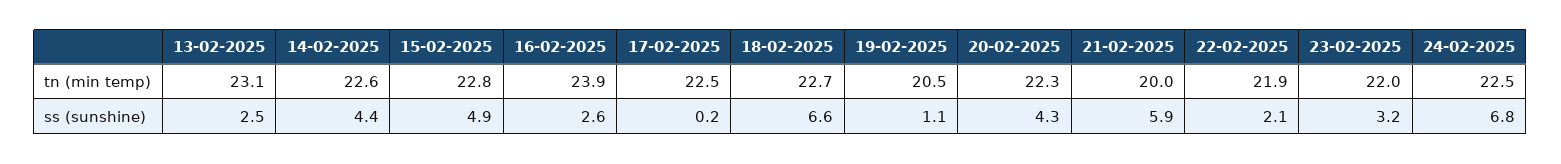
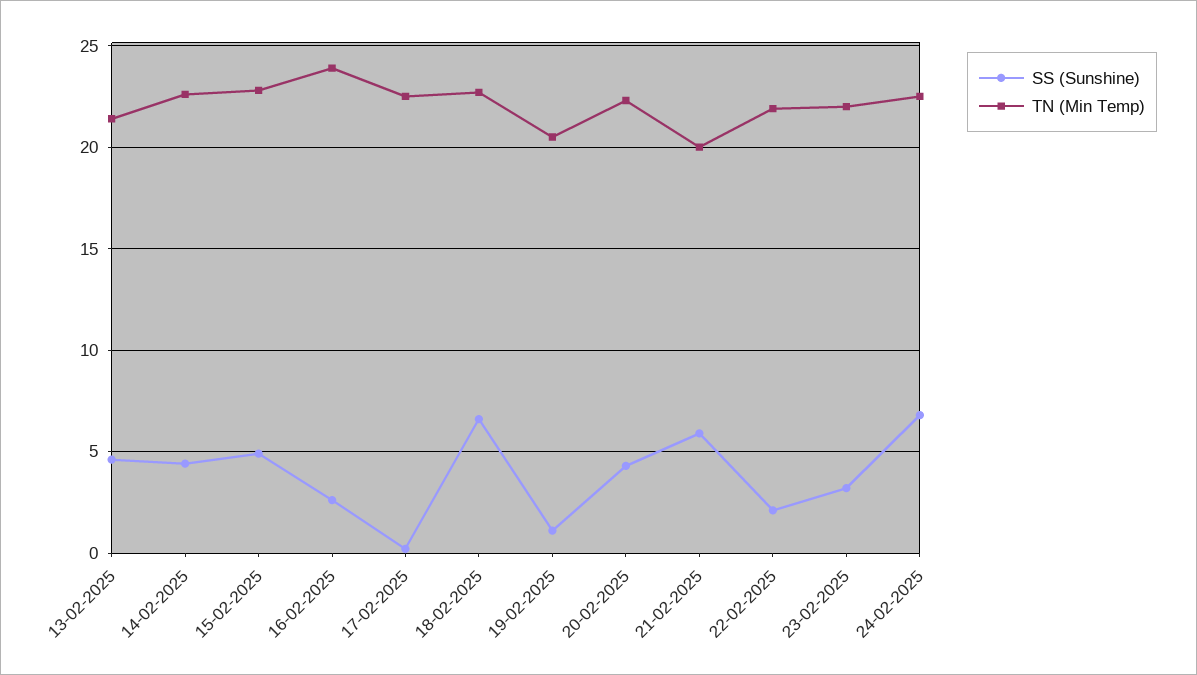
  {
    "tn (min temp)": {
-     "13-02-2025": 23.1,
+     "13-02-2025": 21.5,
      "14-02-2025": 22.6,
      "15-02-2025": 22.8,
      "16-02-2025": 23.9,
      "17-02-2025": 22.5,
      "18-02-2025": 22.7,
      "19-02-2025": 20.5,
      "20-02-2025": 22.3,
      "21-02-2025": 20,
      "22-02-2025": 21.9,
      "23-02-2025": 22,
      "24-02-2025": 22.5
    },
    "ss (sunshine)": {
-     "13-02-2025": 2.5,
+     "13-02-2025": 4.5,
      "14-02-2025": 4.4,
      "15-02-2025": 4.9,
      "16-02-2025": 2.6,
      "17-02-2025": 0.2,
      "18-02-2025": 6.6,
      "19-02-2025": 1.1,
      "20-02-2025": 4.3,
      "21-02-2025": 5.9,
      "22-02-2025": 2.1,
      "23-02-2025": 3.2,
      "24-02-2025": 6.8
    }
  }

